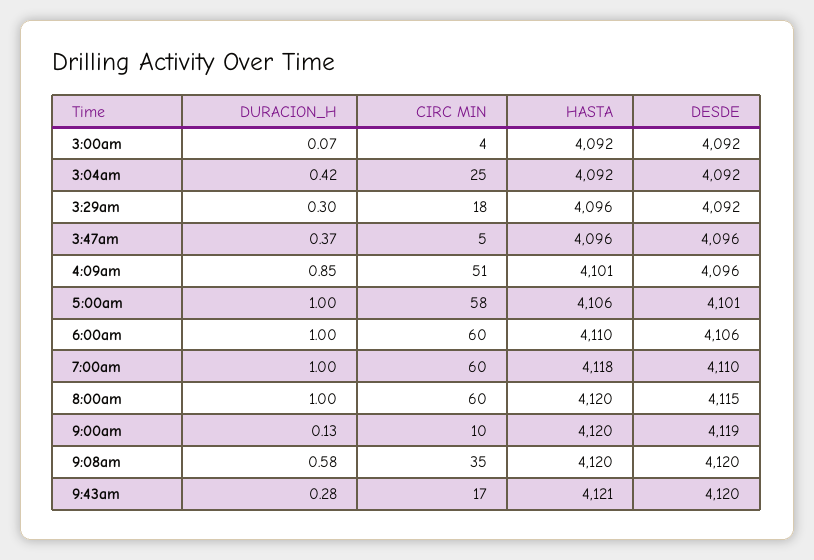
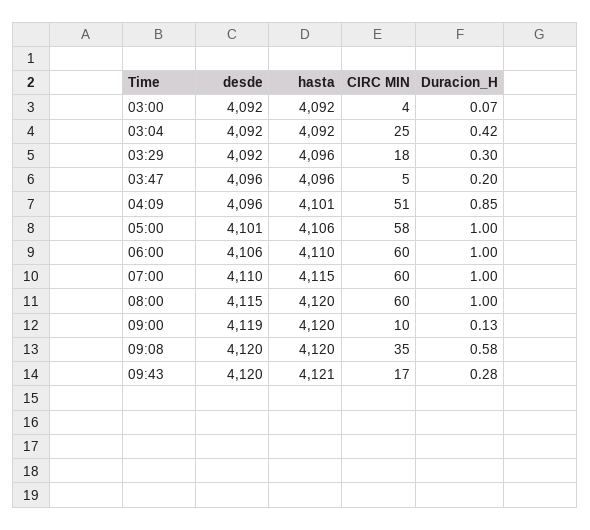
  {
    "DURACION_H": {
      "3:00am": 0.07,
      "3:04am": 0.42,
      "3:29am": 0.3,
-     "3:47am": 0.37,
+     "3:47am": 0.2,
      "4:09am": 0.85,
      "5:00am": 1,
      "6:00am": 1,
      "7:00am": 1,
      "8:00am": 1,
      "9:00am": 0.13,
      "9:08am": 0.58,
      "9:43am": 0.28
    },
    "CIRC MIN": {
      "3:00am": 4,
      "3:04am": 25,
      "3:29am": 18,
      "3:47am": 5,
      "4:09am": 51,
      "5:00am": 58,
      "6:00am": 60,
      "7:00am": 60,
      "8:00am": 60,
      "9:00am": 10,
      "9:08am": 35,
      "9:43am": 17
    },
    "HASTA": {
      "3:00am": 4092,
      "3:04am": 4092,
      "3:29am": 4096,
      "3:47am": 4096,
      "4:09am": 4101,
      "5:00am": 4106,
      "6:00am": 4110,
-     "7:00am": 4118,
+     "7:00am": 4115,
      "8:00am": 4120,
      "9:00am": 4120,
      "9:08am": 4120,
      "9:43am": 4121
    },
    "DESDE": {
      "3:00am": 4092,
      "3:04am": 4092,
      "3:29am": 4092,
      "3:47am": 4096,
      "4:09am": 4096,
      "5:00am": 4101,
      "6:00am": 4106,
      "7:00am": 4110,
      "8:00am": 4115,
      "9:00am": 4119,
      "9:08am": 4120,
      "9:43am": 4120
    }
  }

